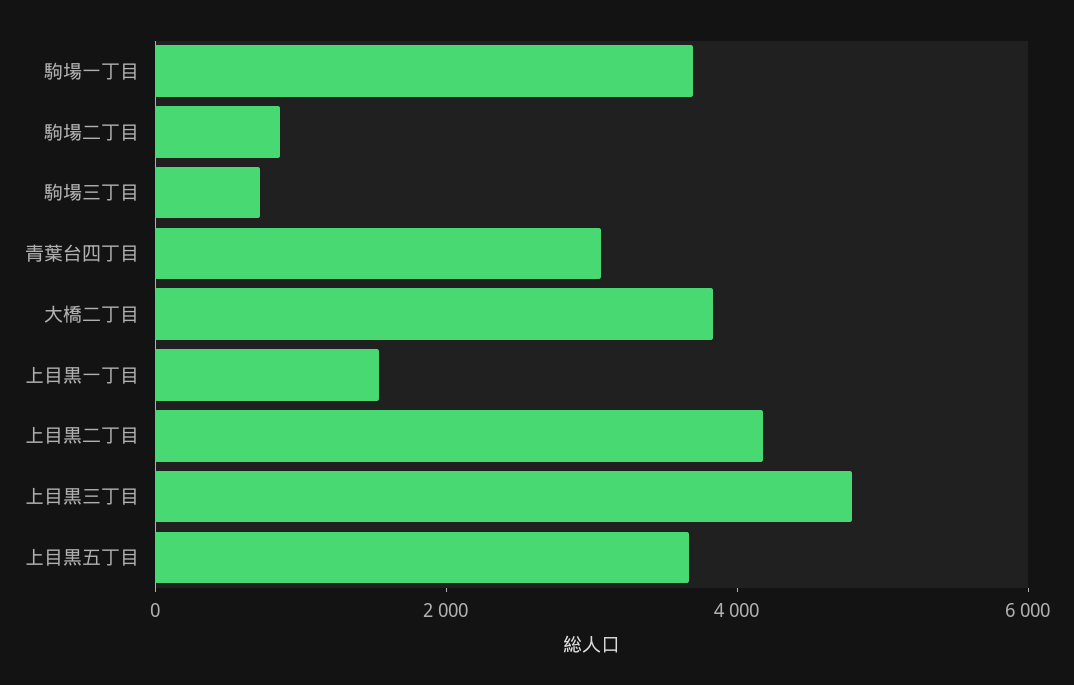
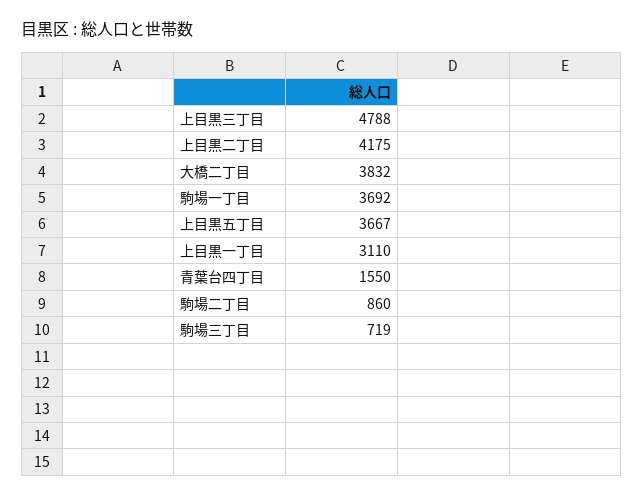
  {
    "駒場一丁目": 3692,
    "駒場二丁目": 860,
    "駒場三丁目": 719,
-   "青葉台四丁目": 3000,
+   "青葉台四丁目": 1550,
    "大橋二丁目": 3832,
-   "上目黒一丁目": 1500,
+   "上目黒一丁目": 3110,
    "上目黒二丁目": 4175,
    "上目黒三丁目": 4788,
    "上目黒五丁目": 3667
  }

